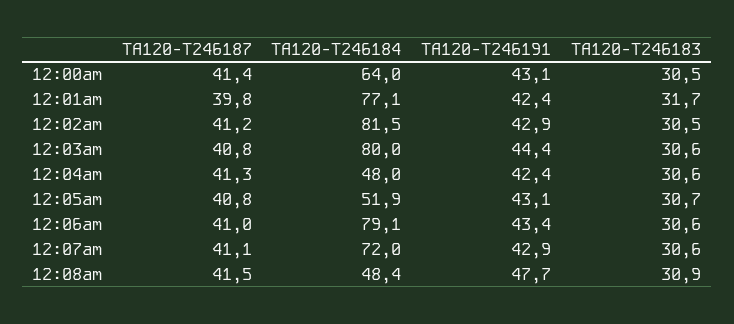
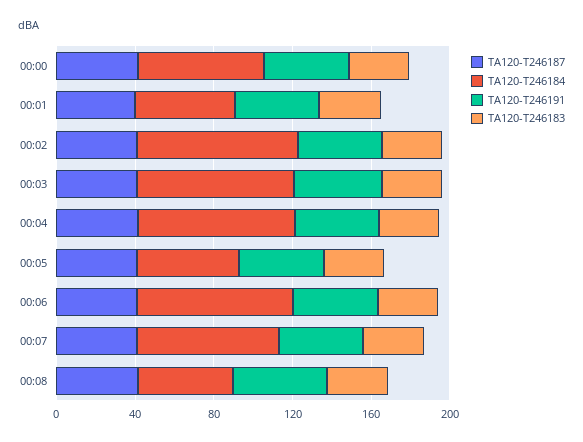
  {
    "TA120-T246187": {
      "12:00am": 41.4,
      "12:01am": 39.8,
      "12:02am": 41.2,
      "12:03am": 40.8,
      "12:04am": 41.3,
      "12:05am": 40.8,
      "12:06am": 41,
      "12:07am": 41.1,
      "12:08am": 41.5
    },
    "TA120-T246184": {
      "12:00am": 64,
-     "12:01am": 77.1,
+     "12:01am": 50,
      "12:02am": 81.5,
      "12:03am": 80,
-     "12:04am": 48,
+     "12:04am": 80,
      "12:05am": 51.9,
      "12:06am": 79.1,
      "12:07am": 72,
      "12:08am": 48.4
    },
    "TA120-T246191": {
      "12:00am": 43.1,
      "12:01am": 42.4,
      "12:02am": 42.9,
      "12:03am": 44.4,
      "12:04am": 42.4,
      "12:05am": 43.1,
      "12:06am": 43.4,
      "12:07am": 42.9,
      "12:08am": 47.7
    },
    "TA120-T246183": {
      "12:00am": 30.5,
      "12:01am": 31.7,
      "12:02am": 30.5,
      "12:03am": 30.6,
      "12:04am": 30.6,
      "12:05am": 30.7,
      "12:06am": 30.6,
      "12:07am": 30.6,
      "12:08am": 30.9
    }
  }

